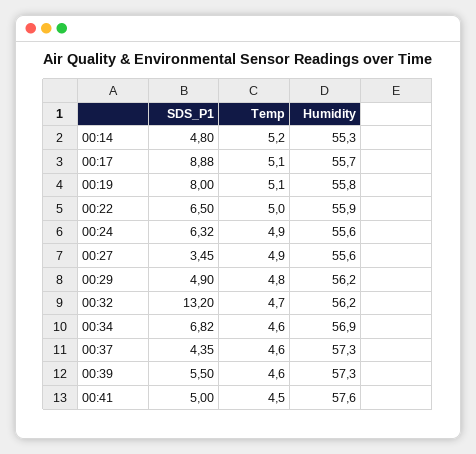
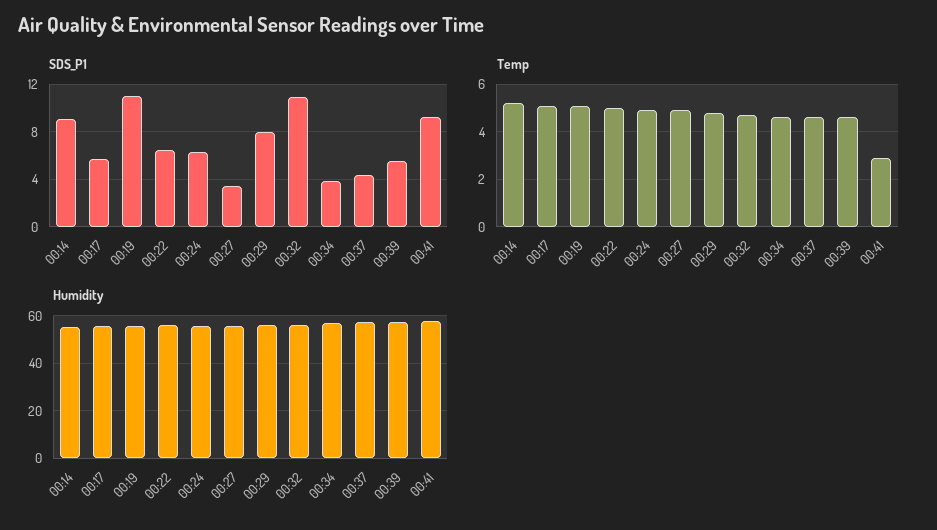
  {
    "SDS_P1": {
-     "00:14": 4.8,
+     "00:14": 9,
-     "00:17": 8.88,
+     "00:17": 6,
-     "00:19": 8,
+     "00:19": 11,
      "00:22": 6.5,
      "00:24": 6.32,
      "00:27": 3.45,
-     "00:29": 4.9,
+     "00:29": 8,
-     "00:32": 13.2,
+     "00:32": 11,
-     "00:34": 6.82,
+     "00:34": 4,
      "00:37": 4.35,
      "00:39": 5.5,
-     "00:41": 5
+     "00:41": 9
    },
    "Temp": {
      "00:14": 5.2,
      "00:17": 5.1,
      "00:19": 5.1,
      "00:22": 5,
      "00:24": 4.9,
      "00:27": 4.9,
      "00:29": 4.8,
      "00:32": 4.7,
      "00:34": 4.6,
      "00:37": 4.6,
      "00:39": 4.6,
-     "00:41": 4.5
+     "00:41": 3
    },
    "Humidity": {
      "00:14": 55.3,
      "00:17": 55.7,
      "00:19": 55.8,
      "00:22": 55.9,
      "00:24": 55.6,
      "00:27": 55.6,
      "00:29": 56.2,
      "00:32": 56.2,
      "00:34": 56.9,
      "00:37": 57.3,
      "00:39": 57.3,
      "00:41": 57.6
    }
  }

